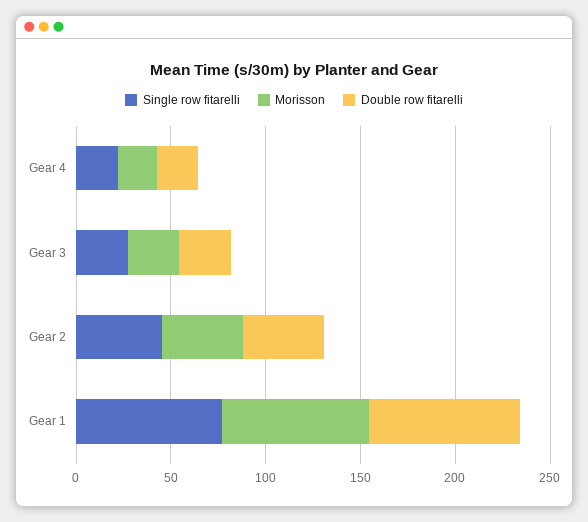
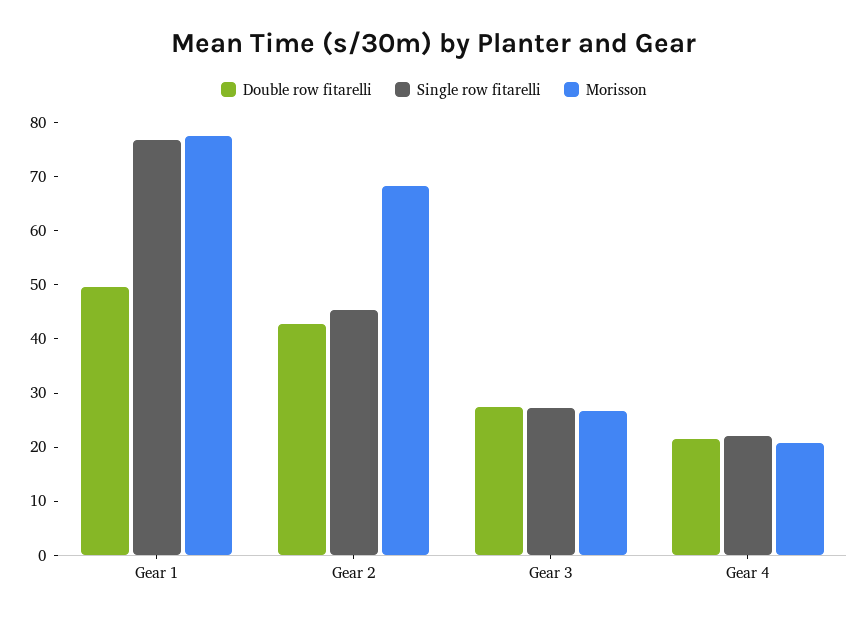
  {
    "Single row fitarelli": {
      "Gear 4": 22,
      "Gear 3": 28,
      "Gear 2": 46,
      "Gear 1": 76
    },
    "Morisson": {
      "Gear 4": 20,
      "Gear 3": 26,
-     "Gear 2": 40,
+     "Gear 2": 68,
      "Gear 1": 78
    },
    "Double row fitarelli": {
      "Gear 4": 22,
      "Gear 3": 28,
      "Gear 2": 42,
-     "Gear 1": 80
+     "Gear 1": 50
    }
  }

